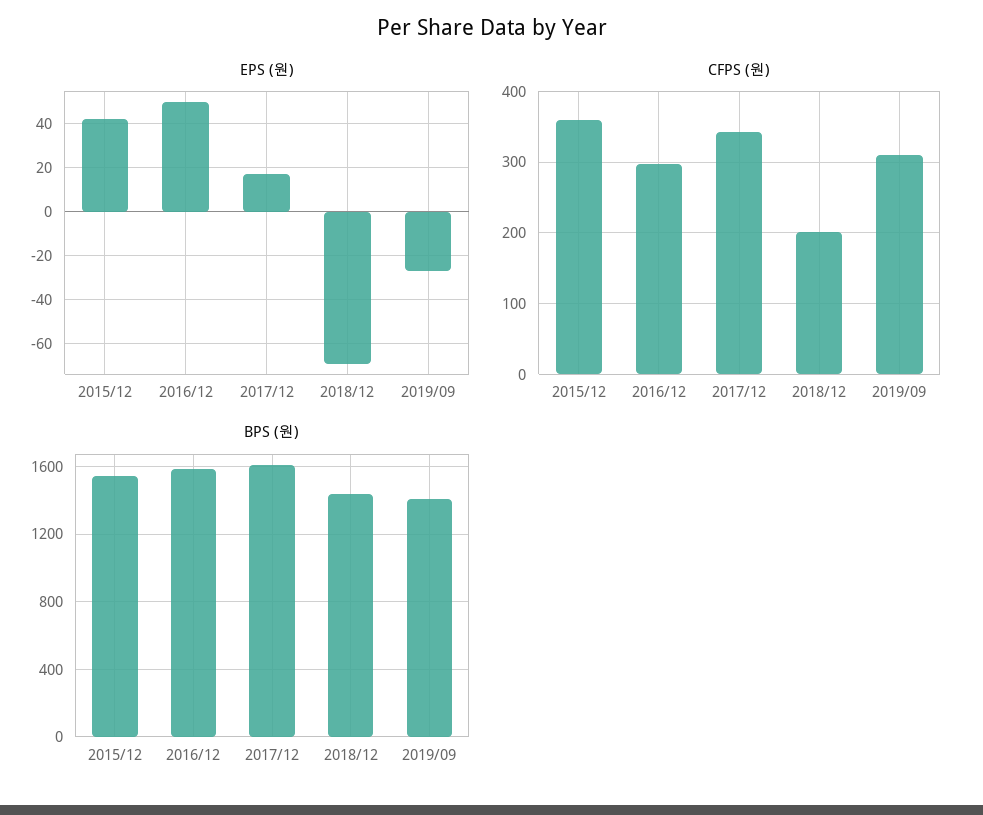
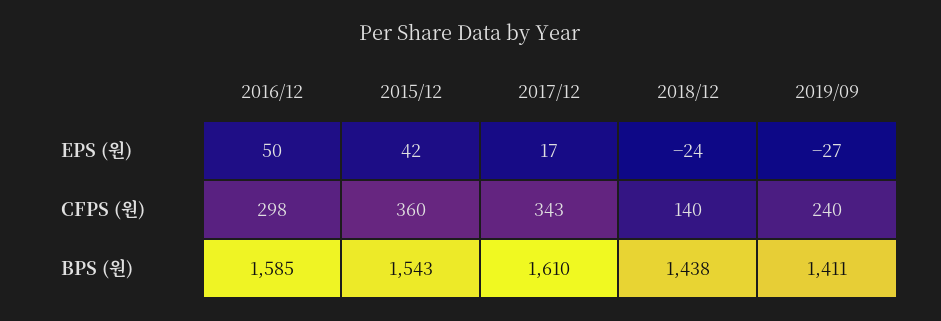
  {
    "EPS (원)": {
      "2015/12": 42,
      "2016/12": 50,
      "2017/12": 17,
-     "2018/12": -70,
+     "2018/12": -24,
      "2019/09": -27
    },
    "CFPS (원)": {
      "2015/12": 360,
      "2016/12": 298,
      "2017/12": 343,
-     "2018/12": 200,
+     "2018/12": 140,
-     "2019/09": 310
+     "2019/09": 240
    },
    "BPS (원)": {
      "2015/12": 1543,
      "2016/12": 1585,
      "2017/12": 1610,
      "2018/12": 1438,
      "2019/09": 1411
    }
  }

